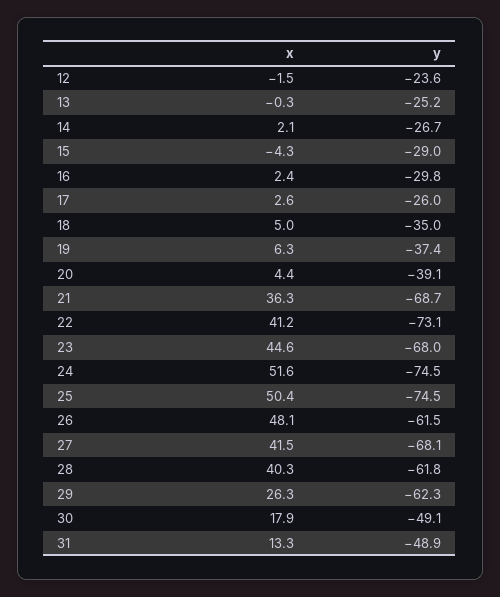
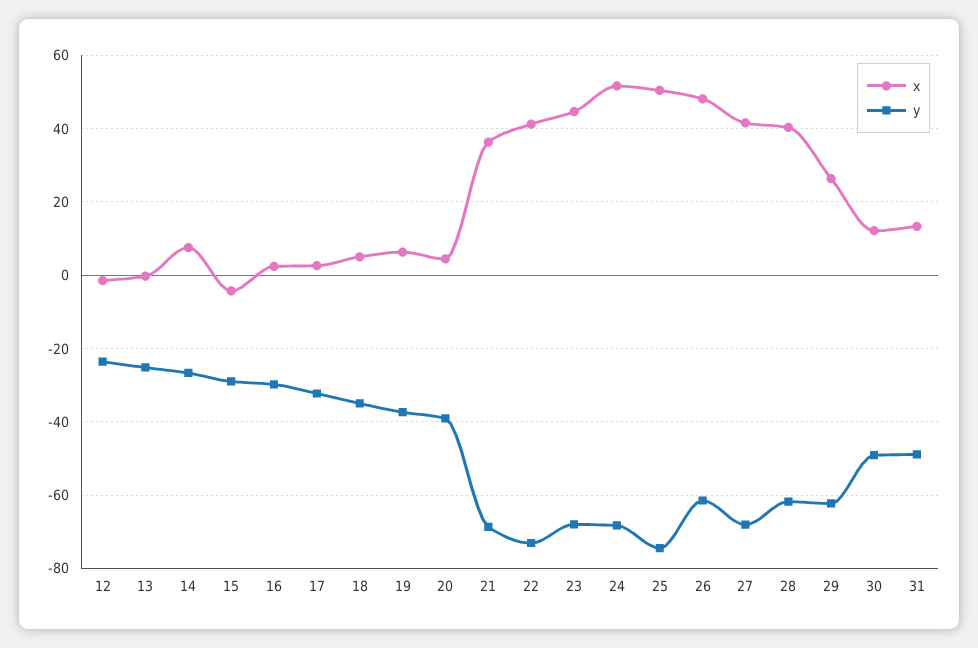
  {
    "x": {
      "12": -1.5,
      "13": -0.3,
-     "14": 2.1,
+     "14": 8,
      "15": -4.3,
      "16": 2.4,
      "17": 2.6,
      "18": 5,
      "19": 6.3,
      "20": 4.4,
      "21": 36.3,
      "22": 41.2,
      "23": 44.6,
      "24": 51.6,
      "25": 50.4,
      "26": 48.1,
      "27": 41.5,
      "28": 40.3,
      "29": 26.3,
-     "30": 17.9,
+     "30": 12,
      "31": 13.3
    },
    "y": {
      "12": -23.6,
      "13": -25.2,
      "14": -26.7,
      "15": -29,
      "16": -29.8,
-     "17": -26,
+     "17": -32,
      "18": -35,
      "19": -37.4,
      "20": -39.1,
      "21": -68.7,
      "22": -73.1,
      "23": -68,
-     "24": -74.5,
+     "24": -68,
      "25": -74.5,
      "26": -61.5,
      "27": -68.1,
      "28": -61.8,
      "29": -62.3,
      "30": -49.1,
      "31": -48.9
    }
  }

